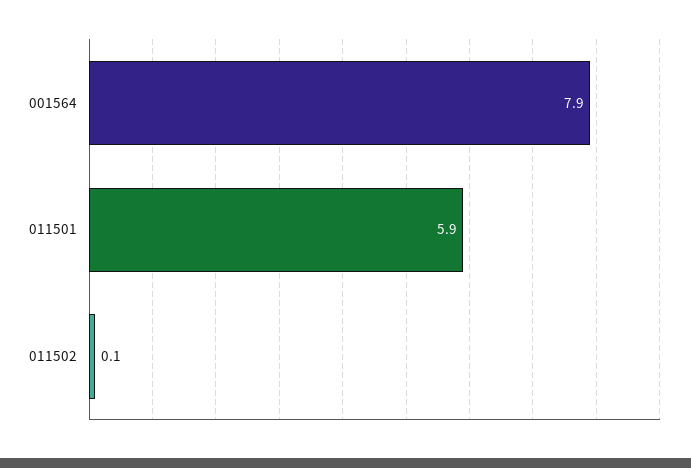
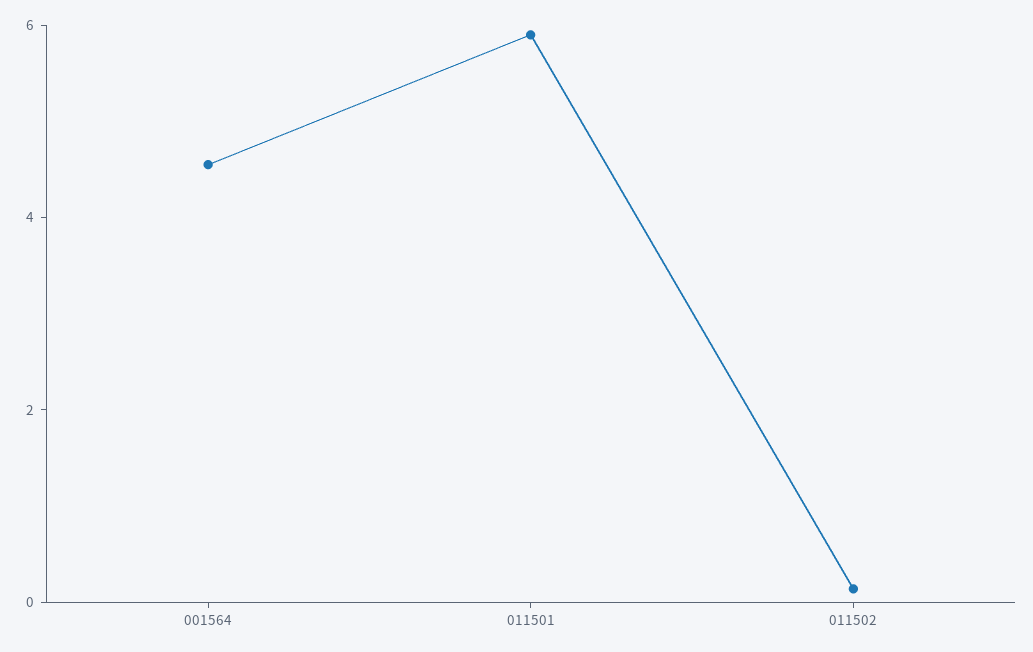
  {
-   "001564": 7.9,
+   "001564": 4.5,
    "011501": 5.9,
    "011502": 0.1
  }

